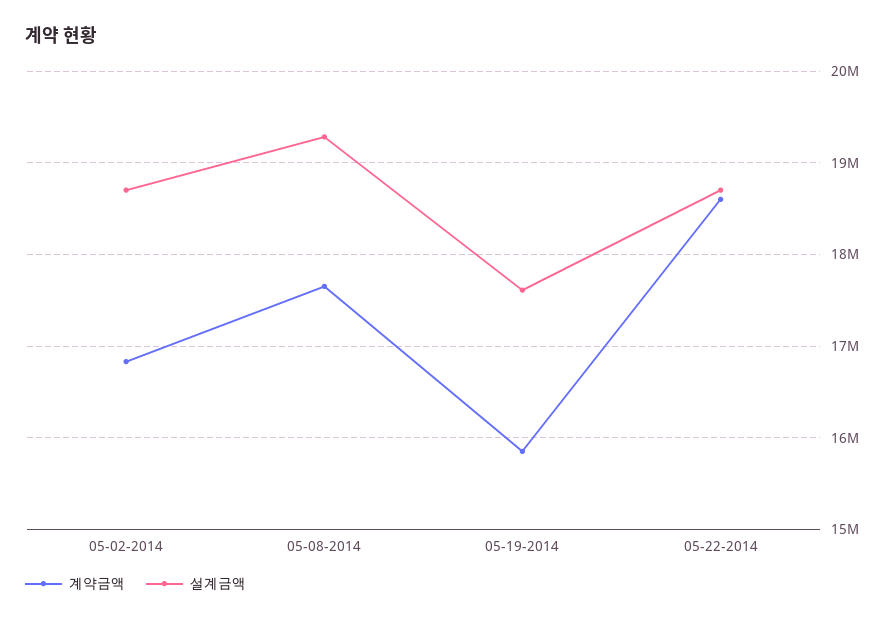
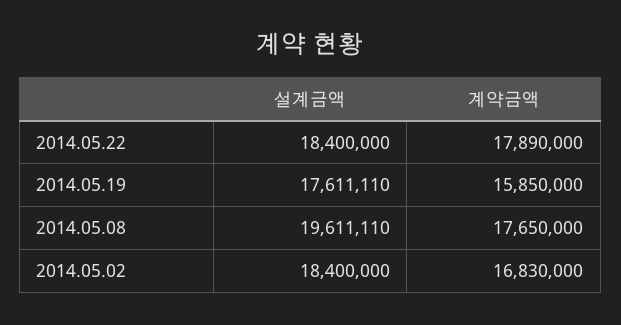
  {
    "계약금액": {
      "05-02-2014": 16830000,
      "05-08-2014": 17650000,
      "05-19-2014": 15850000,
-     "05-22-2014": 18600000
+     "05-22-2014": 17890000
    },
    "설계금액": {
-     "05-02-2014": 18700000,
+     "05-02-2014": 18400000,
-     "05-08-2014": 19300000,
+     "05-08-2014": 19611110,
      "05-19-2014": 17611110,
-     "05-22-2014": 18700000
+     "05-22-2014": 18400000
    }
  }

